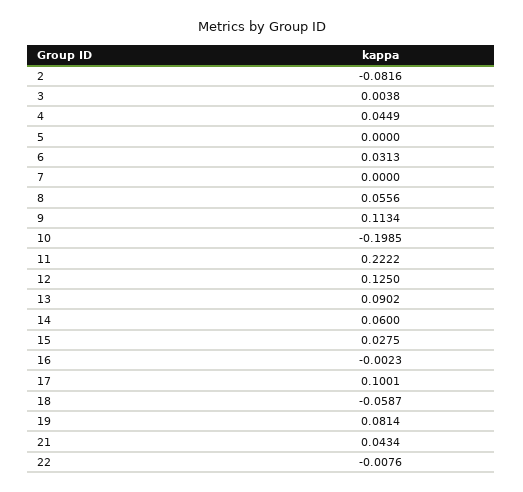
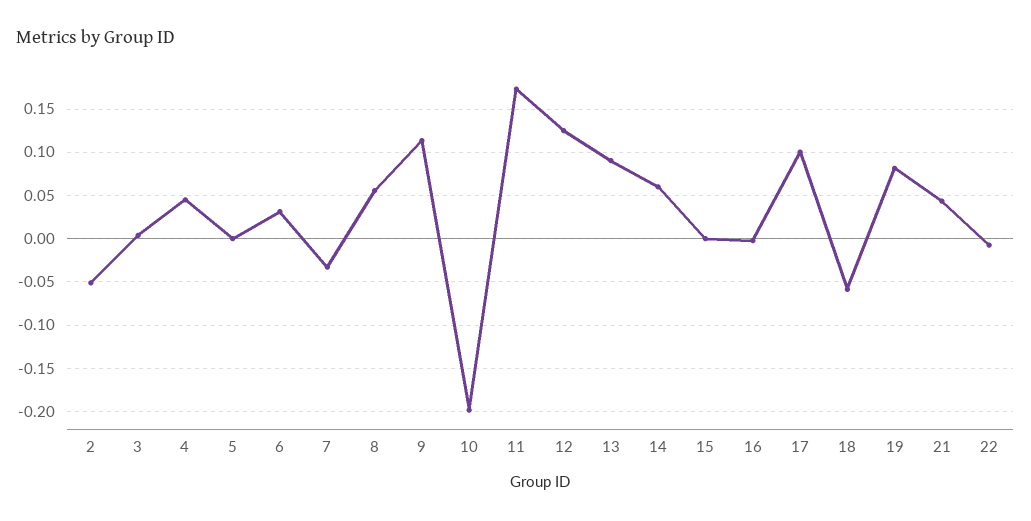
  {
-   "2": -0.0816,
+   "2": -0.05,
    "3": 0.0038,
    "4": 0.0449,
    "5": 0,
    "6": 0.0313,
-   "7": 0,
+   "7": -0.03,
    "8": 0.0556,
    "9": 0.1134,
    "10": -0.1985,
-   "11": 0.2222,
+   "11": 0.17,
    "12": 0.125,
    "13": 0.0902,
    "14": 0.06,
-   "15": 0.0275,
+   "15": 0,
    "16": -0.0023,
    "17": 0.1001,
    "18": -0.0587,
    "19": 0.0814,
    "21": 0.0434,
    "22": -0.0076
  }

